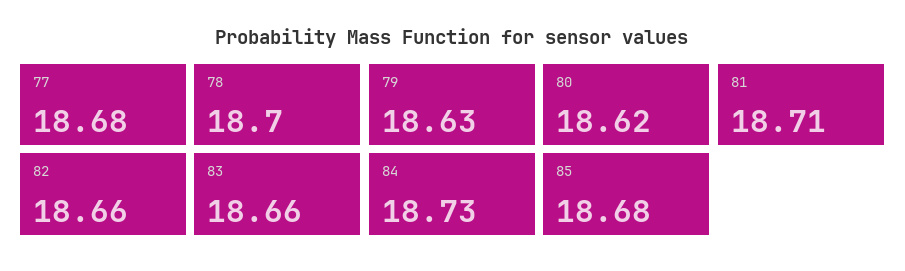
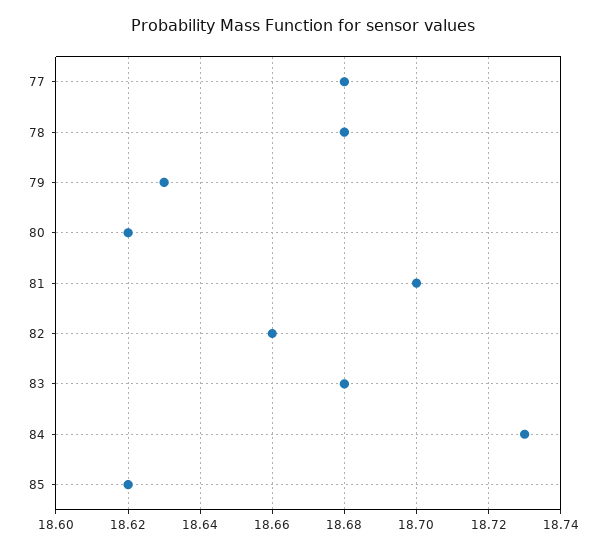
  {
    "77": 18.68,
-   "78": 18.7,
+   "78": 18.68,
    "79": 18.63,
    "80": 18.62,
-   "81": 18.71,
+   "81": 18.7,
    "82": 18.66,
-   "83": 18.66,
+   "83": 18.68,
    "84": 18.73,
-   "85": 18.68
+   "85": 18.62
  }

